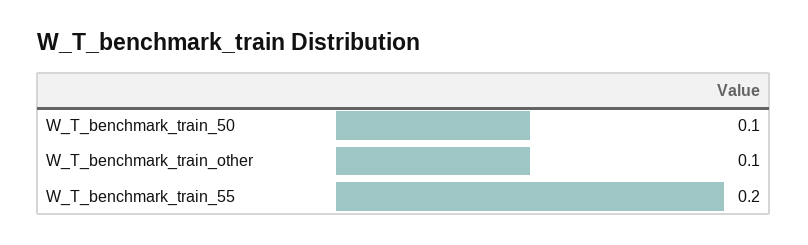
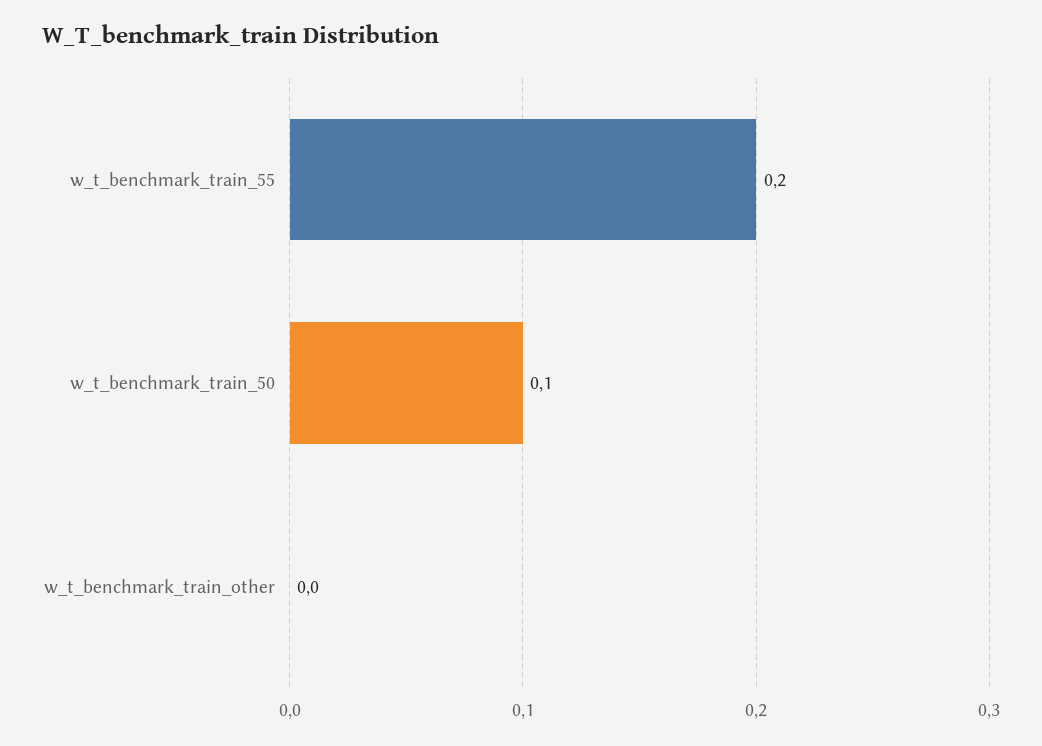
  {
    "W_T_benchmark_train_50": 0.1,
-   "W_T_benchmark_train_other": 0.1,
+   "W_T_benchmark_train_other": 0,
    "W_T_benchmark_train_55": 0.2
  }

